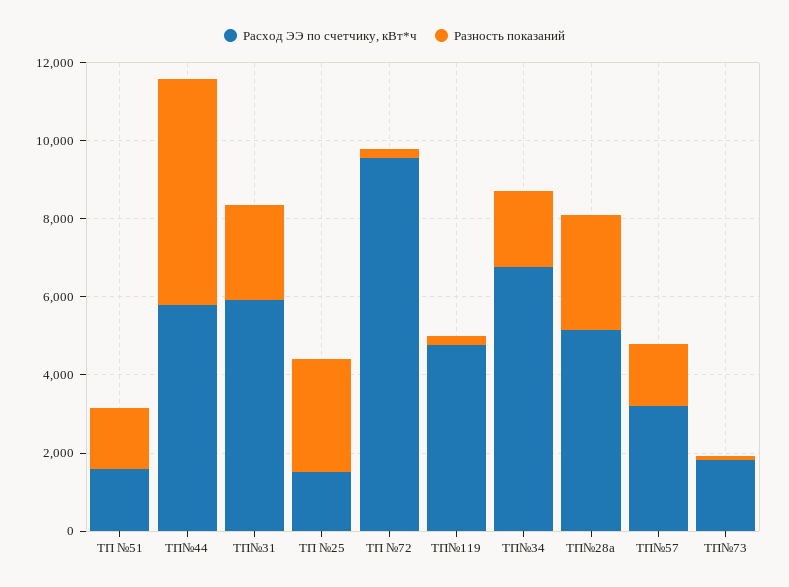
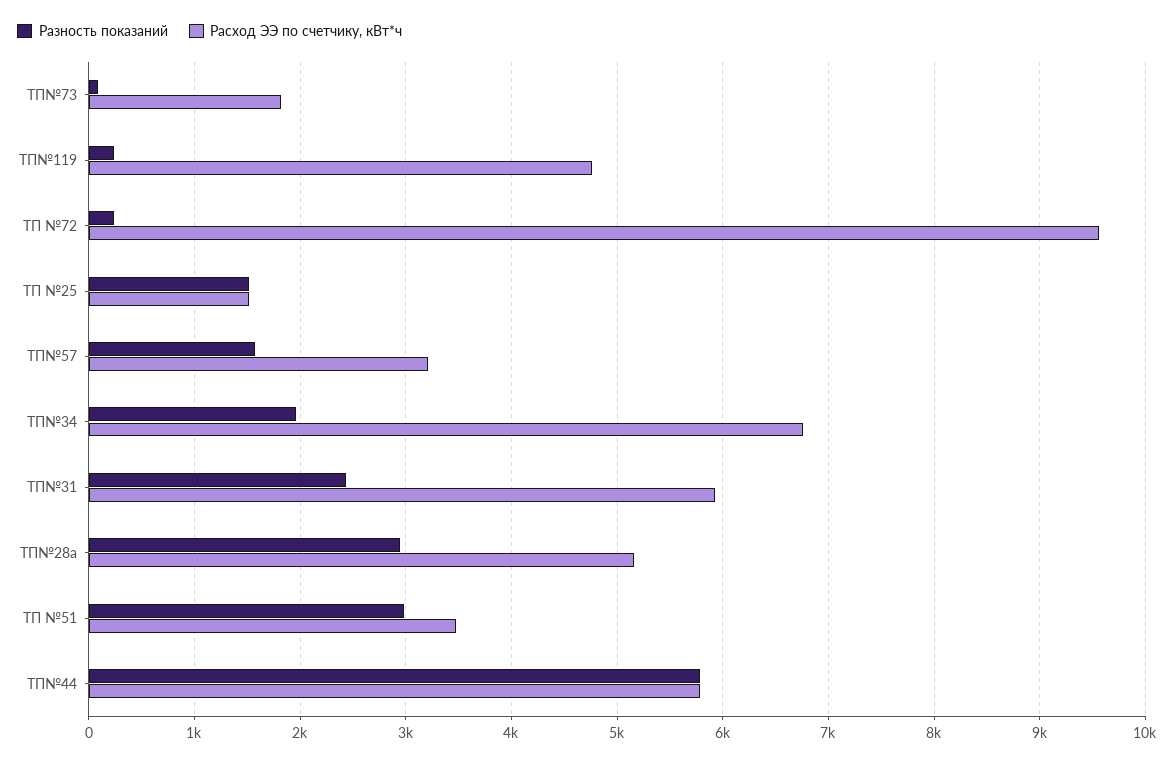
  {
    "Расход ЭЭ по счетчику, кВт*ч": {
-     "ТП №51": 1500,
+     "ТП №51": 3500,
      "ТП№44": 5800,
      "ТП№31": 5900,
      "ТП №25": 1500,
      "ТП №72": 9600,
      "ТП№119": 4800,
      "ТП№34": 6800,
      "ТП№28а": 5200,
      "ТП№57": 3200,
      "ТП№73": 1800
    },
    "Разность показаний": {
-     "ТП №51": 1500,
+     "ТП №51": 3000,
      "ТП№44": 5800,
      "ТП№31": 2400,
-     "ТП №25": 3000,
+     "ТП №25": 1500,
      "ТП №72": 200,
      "ТП№119": 200,
      "ТП№34": 2000,
      "ТП№28а": 2900,
      "ТП№57": 1600,
      "ТП№73": 100
    }
  }

